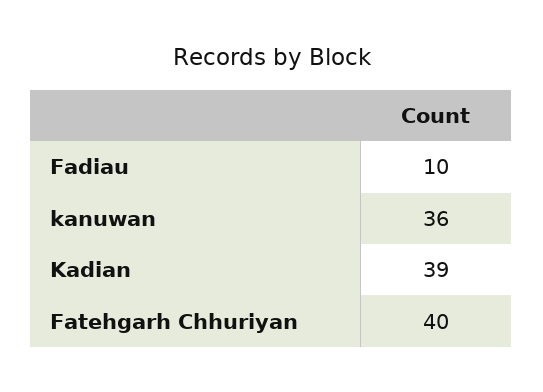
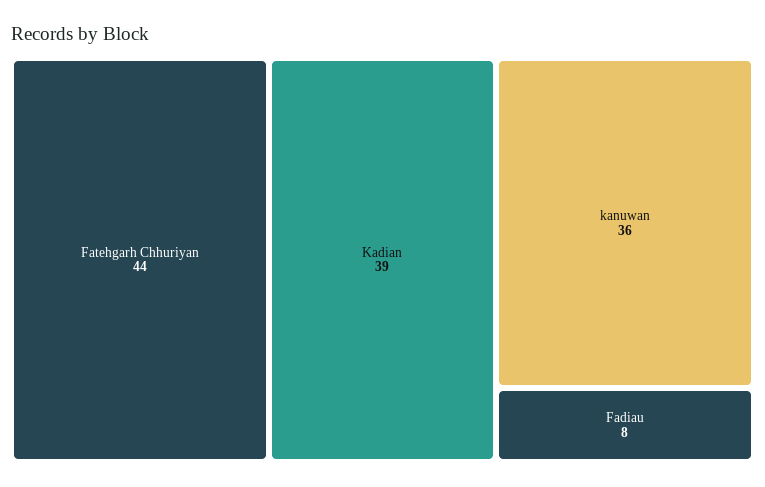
  {
-   "Fadiau": 10,
+   "Fadiau": 8,
    "kanuwan": 36,
    "Kadian": 39,
-   "Fatehgarh Chhuriyan": 40
+   "Fatehgarh Chhuriyan": 44
  }

